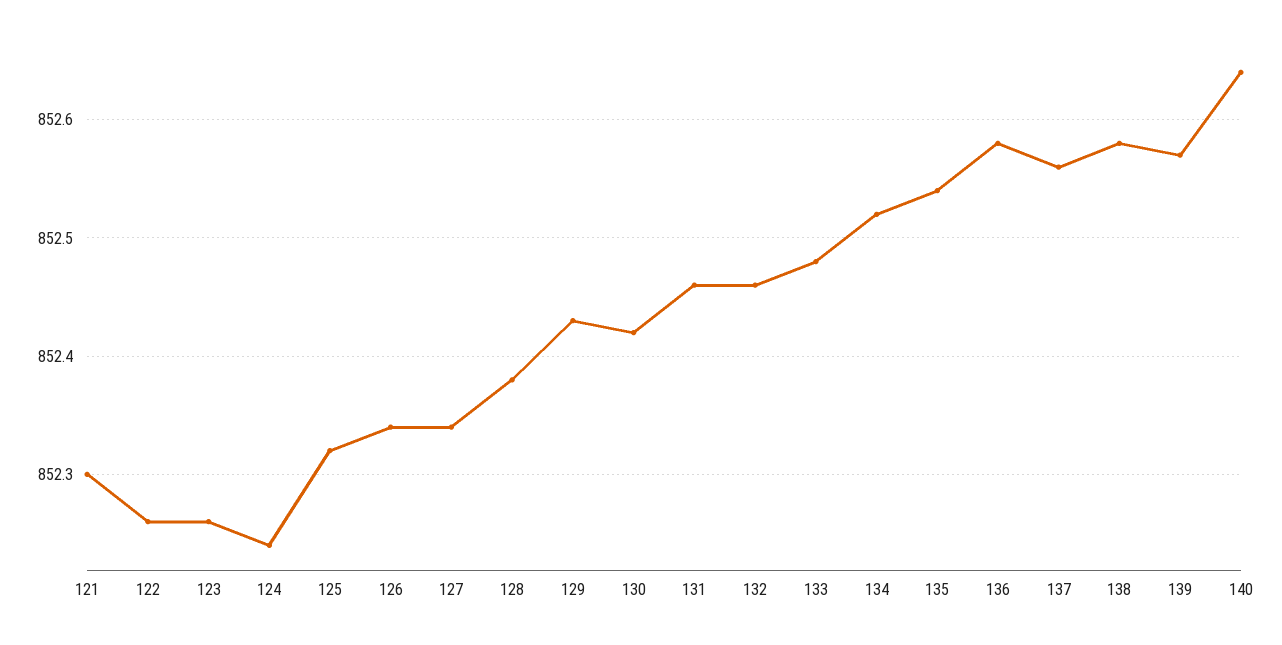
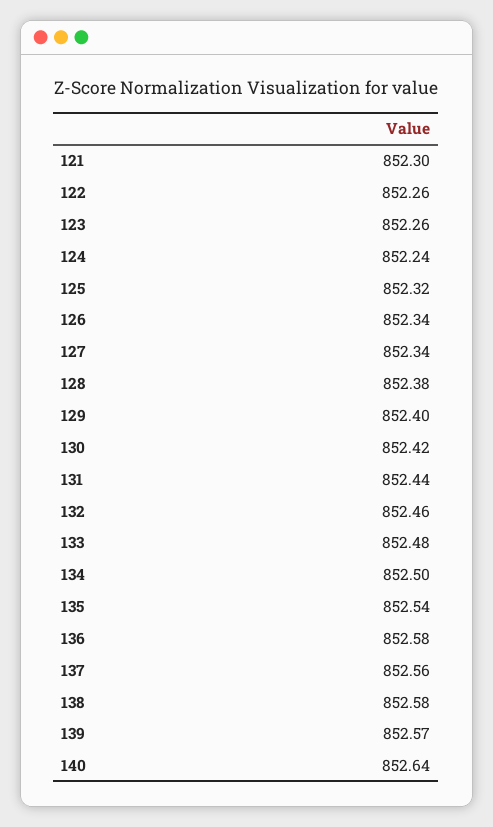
  {
    "121": 852.3,
    "122": 852.26,
    "123": 852.26,
    "124": 852.24,
    "125": 852.32,
    "126": 852.34,
    "127": 852.34,
    "128": 852.38,
-   "129": 852.43,
+   "129": 852.4,
    "130": 852.42,
-   "131": 852.46,
+   "131": 852.44,
    "132": 852.46,
    "133": 852.48,
-   "134": 852.52,
+   "134": 852.5,
    "135": 852.54,
    "136": 852.58,
    "137": 852.56,
    "138": 852.58,
    "139": 852.57,
    "140": 852.64
  }

